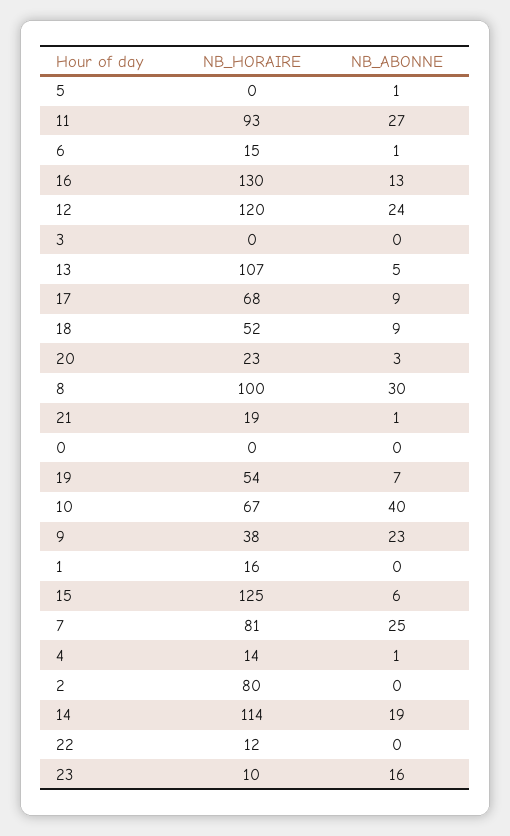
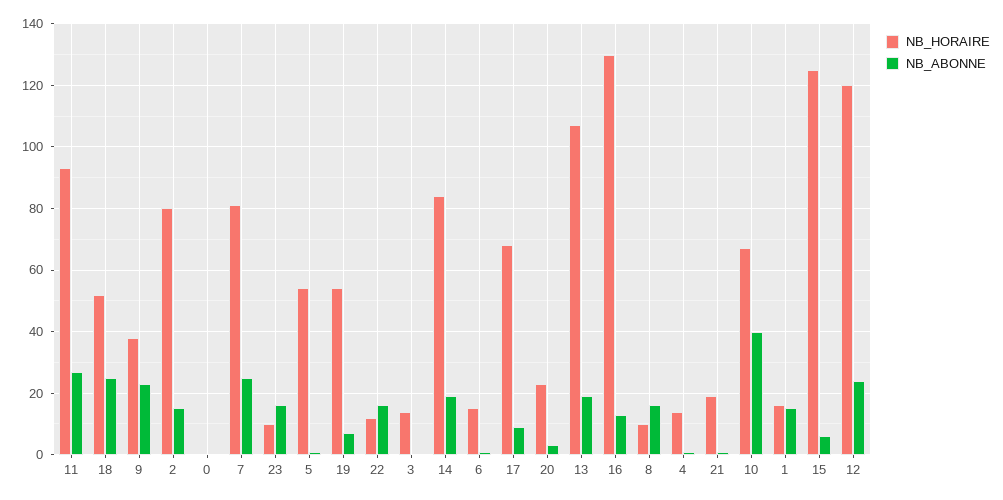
  {
    "NB_HORAIRE": {
-     "5": 0,
+     "5": 55,
      "11": 93,
      "6": 15,
      "16": 130,
      "12": 120,
-     "3": 0,
+     "3": 15,
      "13": 107,
      "17": 68,
      "18": 52,
      "20": 23,
-     "8": 100,
+     "8": 10,
      "21": 19,
      "0": 0,
      "19": 54,
      "10": 67,
      "9": 38,
      "1": 16,
      "15": 125,
      "7": 81,
      "4": 14,
      "2": 80,
-     "14": 114,
+     "14": 85,
      "22": 12,
      "23": 10
    },
    "NB_ABONNE": {
      "5": 1,
      "11": 27,
      "6": 1,
      "16": 13,
      "12": 24,
      "3": 0,
-     "13": 5,
+     "13": 20,
      "17": 9,
-     "18": 9,
+     "18": 25,
      "20": 3,
-     "8": 30,
+     "8": 15,
      "21": 1,
      "0": 0,
      "19": 7,
      "10": 40,
      "9": 23,
-     "1": 0,
+     "1": 15,
      "15": 6,
      "7": 25,
      "4": 1,
-     "2": 0,
+     "2": 15,
      "14": 19,
-     "22": 0,
+     "22": 15,
      "23": 16
    }
  }

